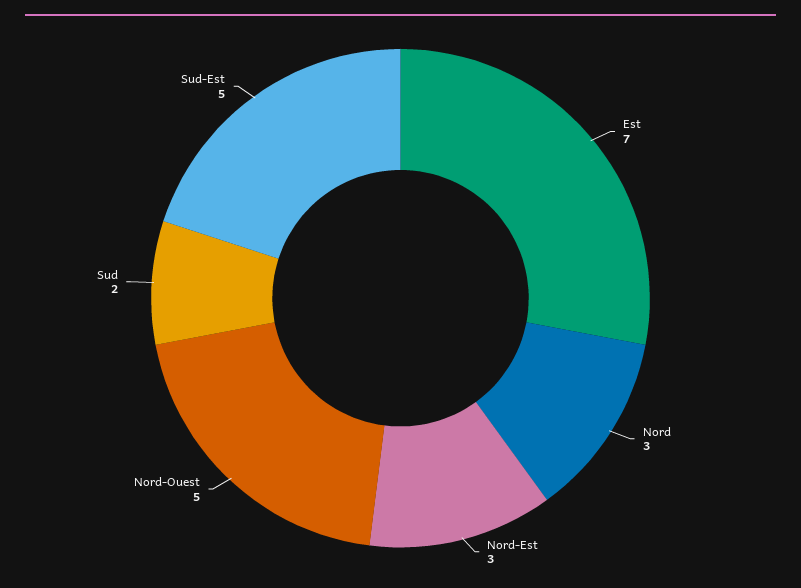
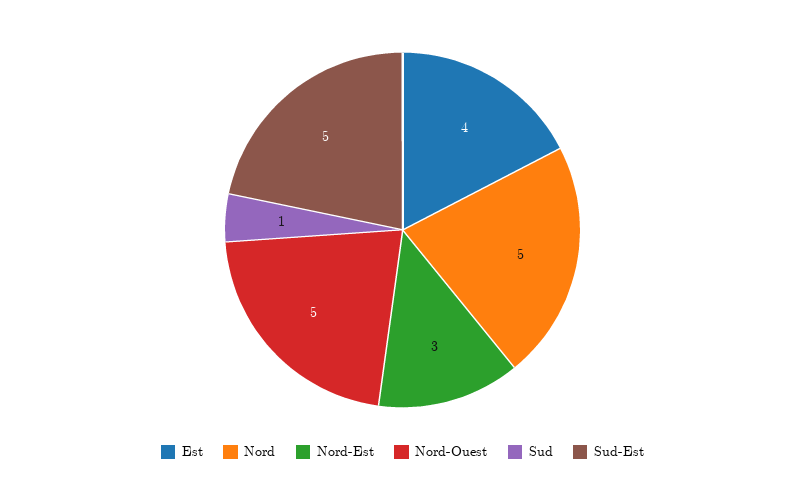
  {
-   "Est": 7,
+   "Est": 4,
-   "Nord": 3,
+   "Nord": 5,
    "Nord-Est": 3,
    "Nord-Ouest": 5,
-   "Sud": 2,
+   "Sud": 1,
    "Sud-Est": 5
  }

